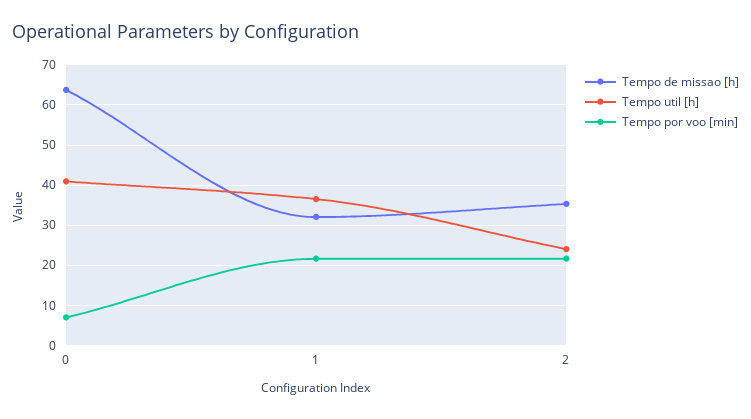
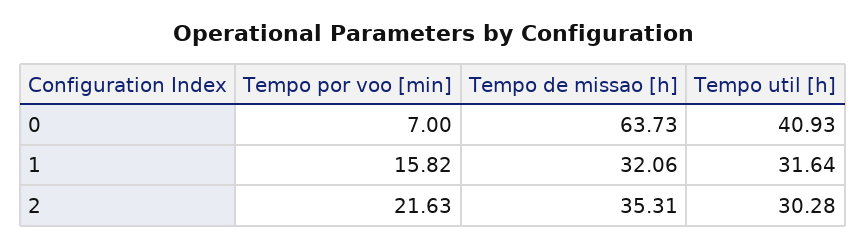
  {
    "Tempo de missao [h]": {
      "0": 63.73,
      "1": 32.06,
      "2": 35.31
    },
    "Tempo util [h]": {
      "0": 40.93,
-     "1": 36,
+     "1": 31.64,
-     "2": 24
+     "2": 30.28
    },
    "Tempo por voo [min]": {
      "0": 7,
-     "1": 22,
+     "1": 15.82,
      "2": 21.63
    }
  }

